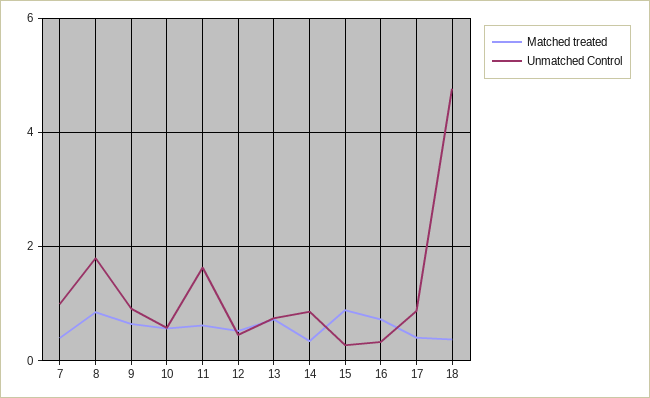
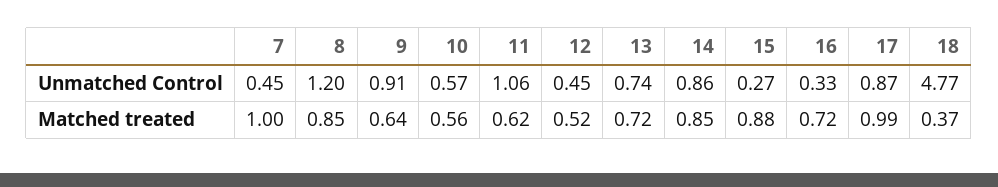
  {
    "Matched treated": {
-     "7": 0.4,
+     "7": 1,
      "8": 0.85,
      "9": 0.64,
      "10": 0.56,
      "11": 0.62,
      "12": 0.52,
      "13": 0.72,
-     "14": 0.4,
+     "14": 0.85,
      "15": 0.88,
      "16": 0.72,
-     "17": 0.4,
+     "17": 0.99,
      "18": 0.37
    },
    "Unmatched Control": {
-     "7": 1,
+     "7": 0.45,
-     "8": 1.8,
+     "8": 1.2,
      "9": 0.91,
      "10": 0.57,
-     "11": 1.6,
+     "11": 1.06,
      "12": 0.45,
      "13": 0.74,
      "14": 0.86,
      "15": 0.27,
      "16": 0.33,
      "17": 0.87,
      "18": 4.77
    }
  }

